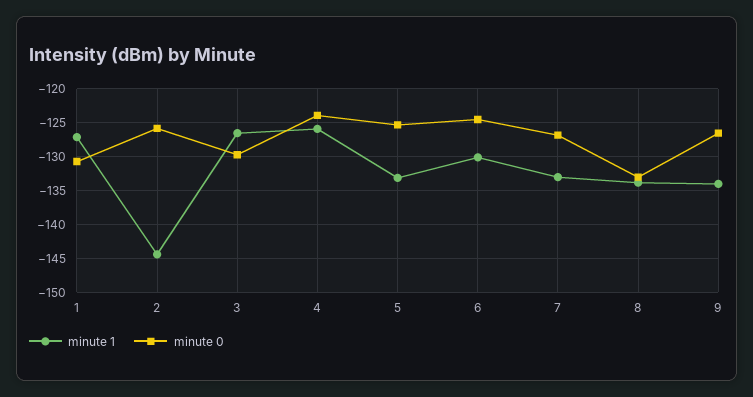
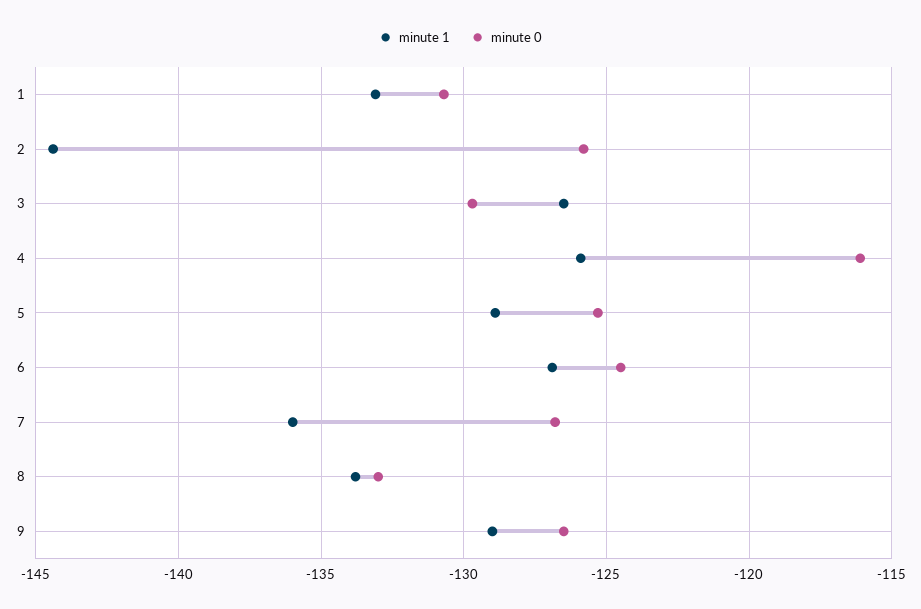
  {
    "minute 1": {
-     "1": -127,
+     "1": -133,
      "2": -144.5,
      "3": -126.5,
      "4": -126,
-     "5": -133,
+     "5": -129,
-     "6": -130,
+     "6": -127,
-     "7": -133,
+     "7": -136,
      "8": -134,
-     "9": -134
+     "9": -129
    },
    "minute 0": {
      "1": -130.5,
      "2": -126,
      "3": -129.5,
-     "4": -124,
+     "4": -116,
      "5": -125.5,
      "6": -124.5,
      "7": -127,
      "8": -133,
      "9": -126.5
    }
  }

